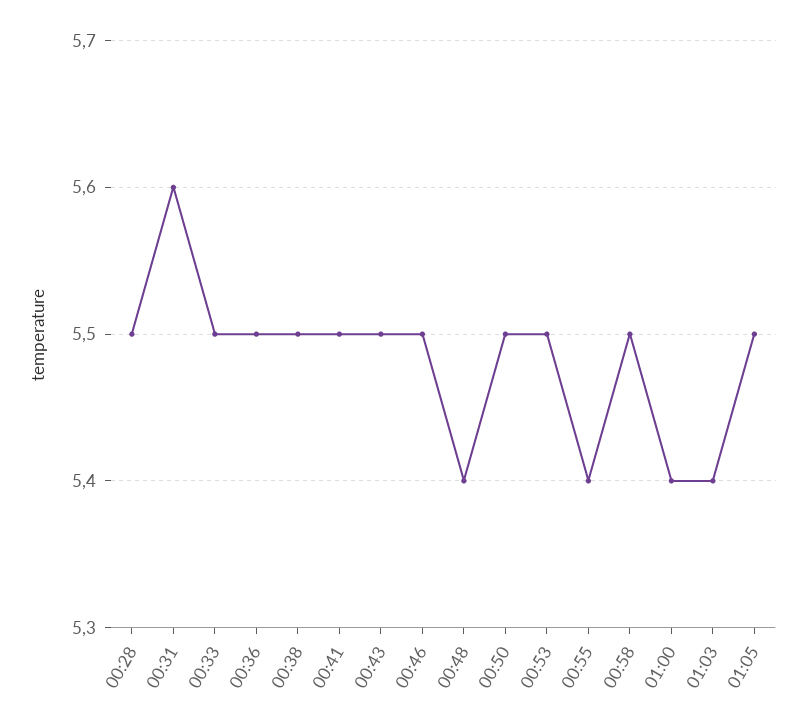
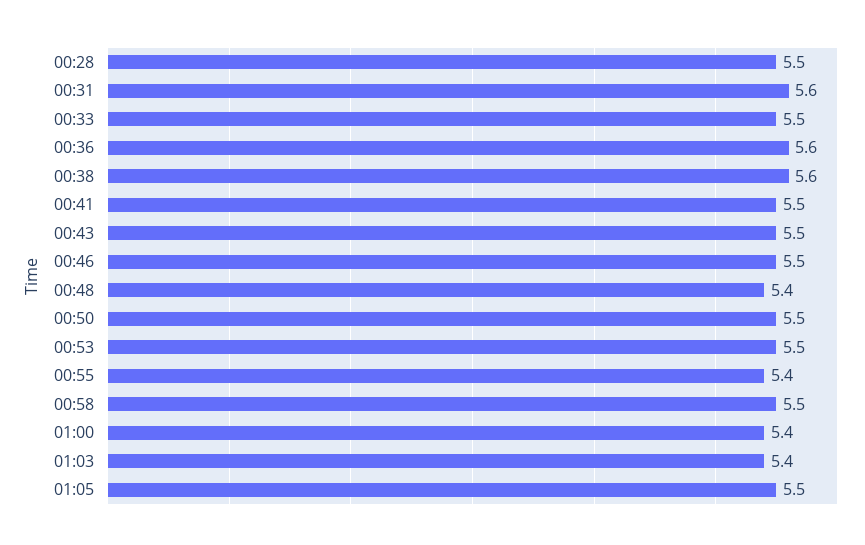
  {
    "00:28": 5.5,
    "00:31": 5.6,
    "00:33": 5.5,
-   "00:36": 5.5,
+   "00:36": 5.6,
-   "00:38": 5.5,
+   "00:38": 5.6,
    "00:41": 5.5,
    "00:43": 5.5,
    "00:46": 5.5,
    "00:48": 5.4,
    "00:50": 5.5,
    "00:53": 5.5,
    "00:55": 5.4,
    "00:58": 5.5,
    "01:00": 5.4,
    "01:03": 5.4,
    "01:05": 5.5
  }

